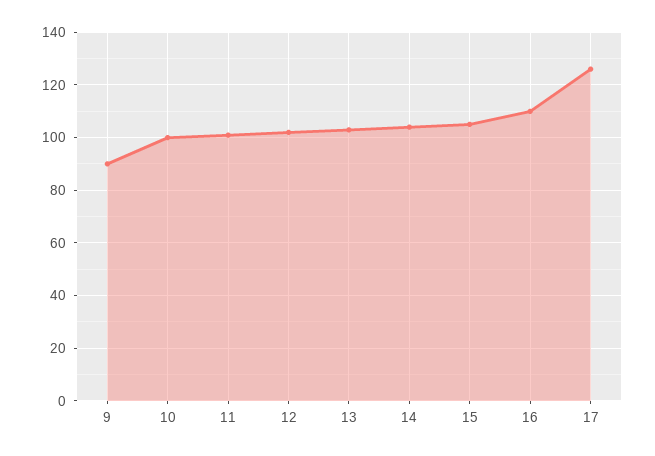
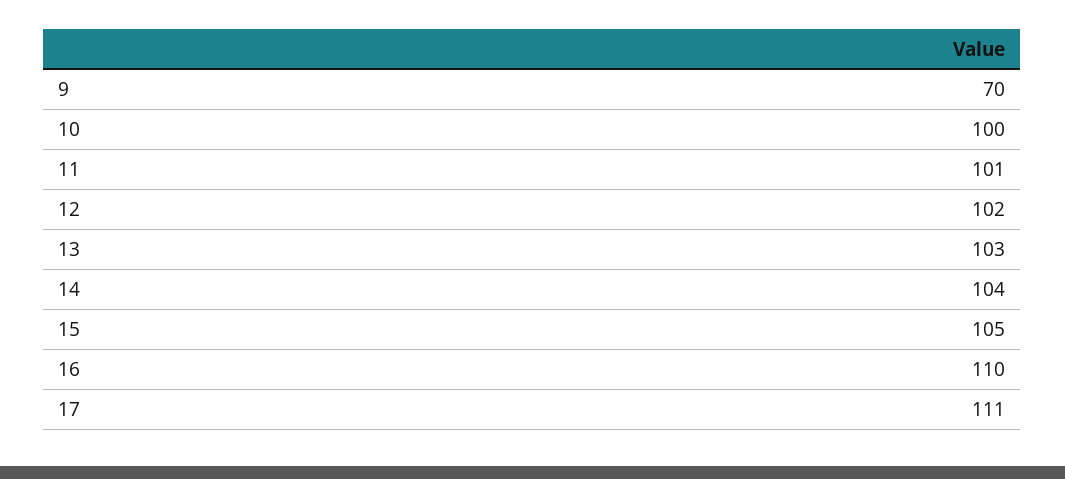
  {
-   "9": 90,
+   "9": 70,
    "10": 100,
    "11": 101,
    "12": 102,
    "13": 103,
    "14": 104,
    "15": 105,
    "16": 110,
-   "17": 125
+   "17": 111
  }

